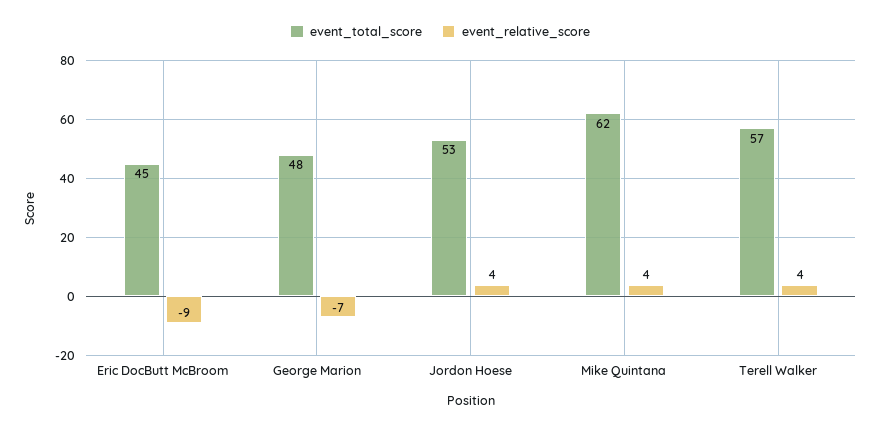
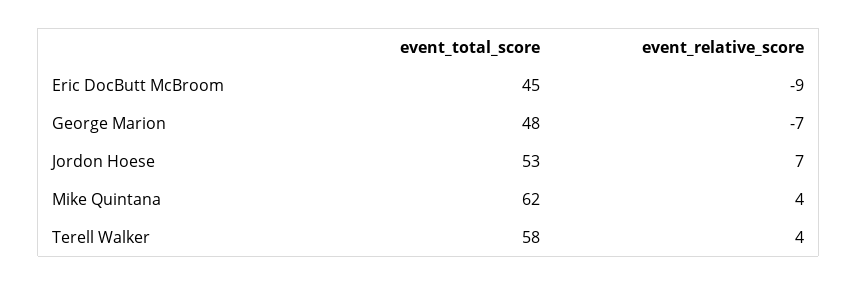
  {
    "event_total_score": {
      "Eric DocButt McBroom": 45,
      "George Marion": 48,
      "Jordon Hoese": 53,
      "Mike Quintana": 62,
-     "Terell Walker": 57
+     "Terell Walker": 58
    },
    "event_relative_score": {
      "Eric DocButt McBroom": -9,
      "George Marion": -7,
-     "Jordon Hoese": 4,
+     "Jordon Hoese": 7,
      "Mike Quintana": 4,
      "Terell Walker": 4
    }
  }

